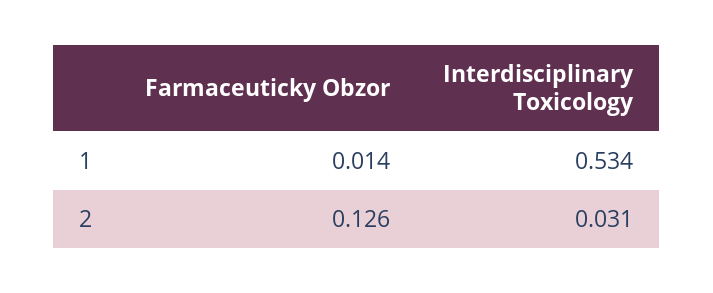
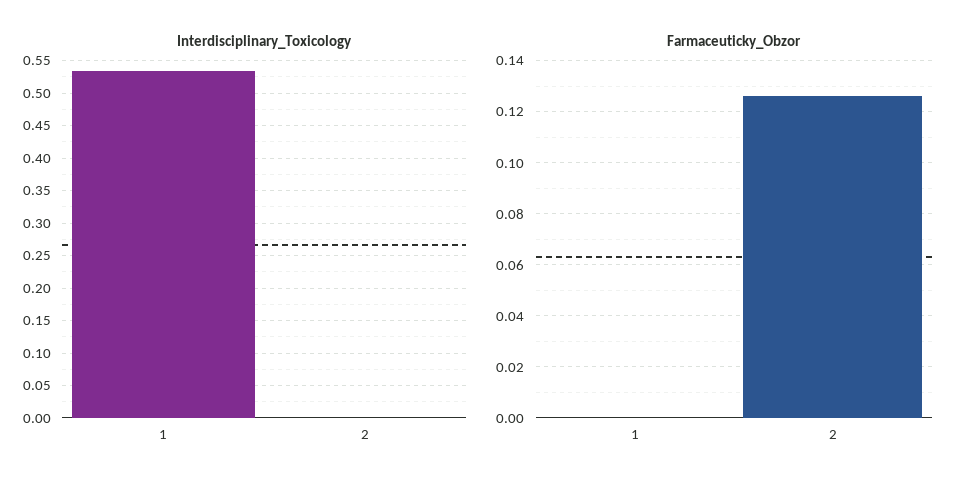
  {
    "Farmaceuticky Obzor": {
-     "1": 0.014,
+     "1": 0,
      "2": 0.126
    },
    "Interdisciplinary Toxicology": {
      "1": 0.534,
-     "2": 0.031
+     "2": 0
    }
  }

